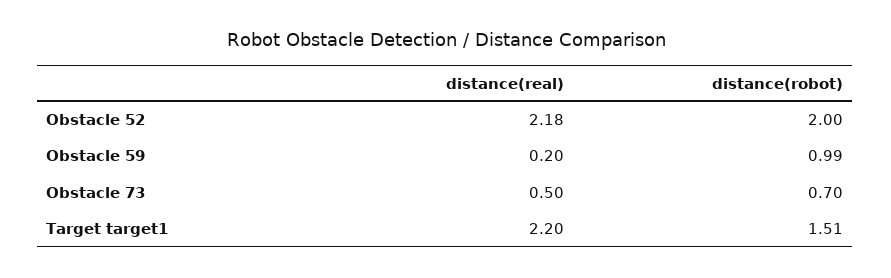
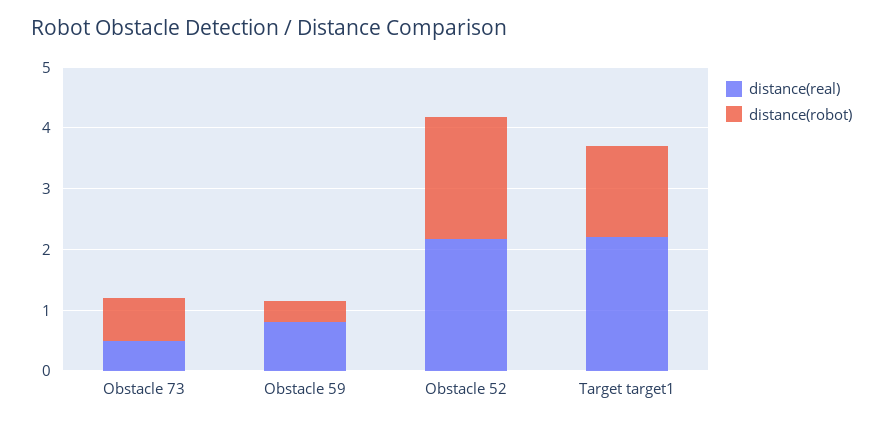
  {
    "distance(real)": {
      "Obstacle 52": 2.18,
-     "Obstacle 59": 0.2,
+     "Obstacle 59": 0.8,
      "Obstacle 73": 0.5,
      "Target target1": 2.2
    },
    "distance(robot)": {
      "Obstacle 52": 2,
-     "Obstacle 59": 0.99,
+     "Obstacle 59": 0.4,
      "Obstacle 73": 0.7,
      "Target target1": 1.51
    }
  }

